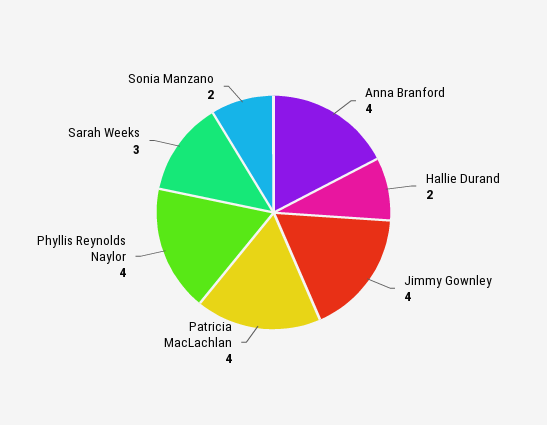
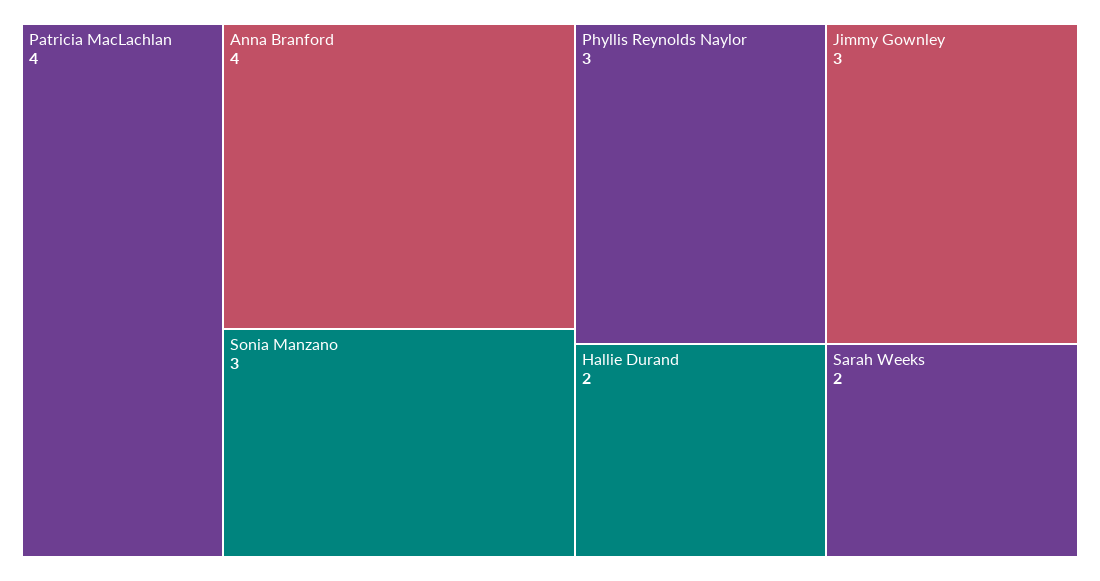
  {
    "Anna Branford": 4,
    "Hallie Durand": 2,
-   "Jimmy Gownley": 4,
+   "Jimmy Gownley": 3,
    "Patricia MacLachlan": 4,
-   "Phyllis Reynolds Naylor": 4,
+   "Phyllis Reynolds Naylor": 3,
-   "Sarah Weeks": 3,
+   "Sarah Weeks": 2,
-   "Sonia Manzano": 2
+   "Sonia Manzano": 3
  }

